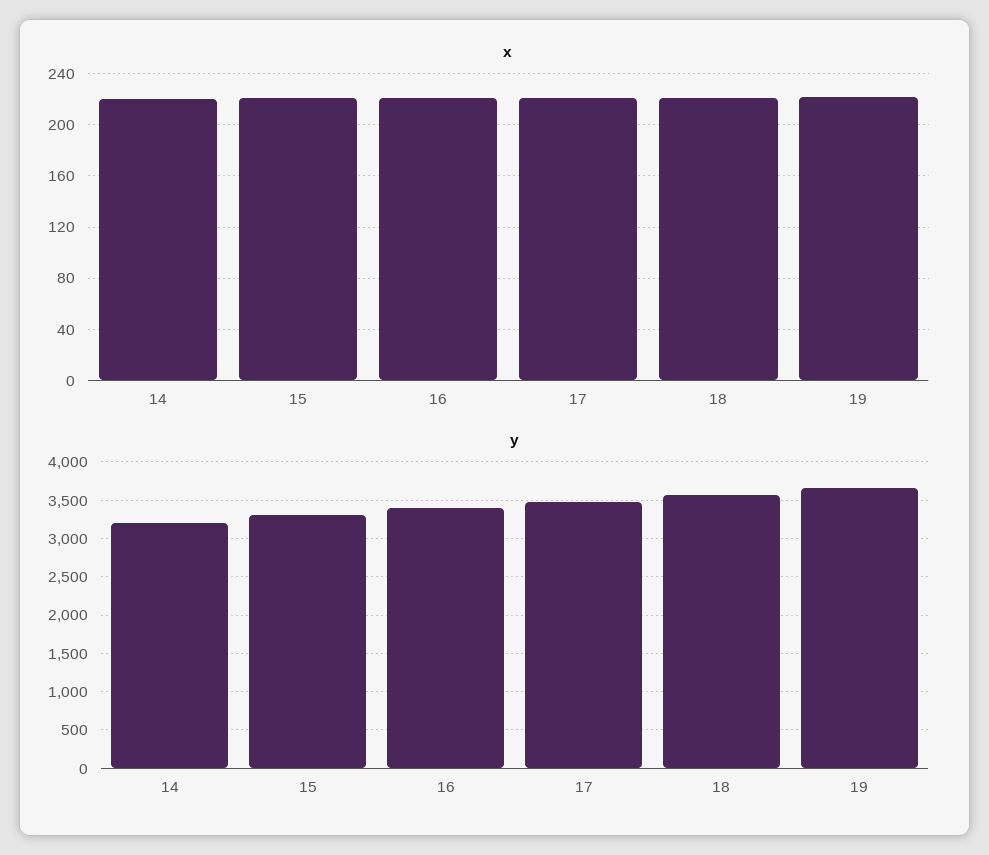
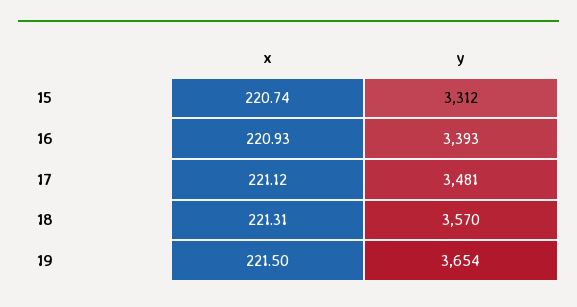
  {
    "x": {
-     "14": 220,
      "15": 220.74,
      "16": 220.93,
      "17": 221.12,
      "18": 221.31,
      "19": 221.5
    },
    "y": {
-     "14": 3200,
      "15": 3312,
      "16": 3393,
      "17": 3481,
      "18": 3570,
      "19": 3654
    }
  }

